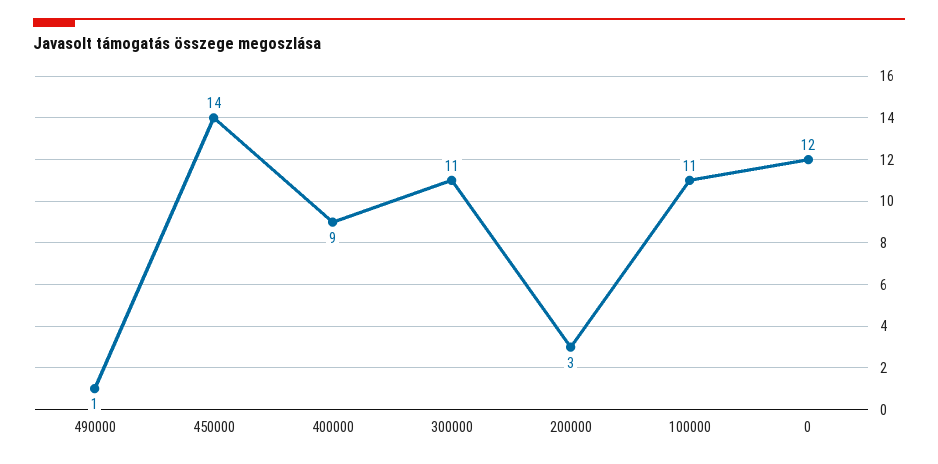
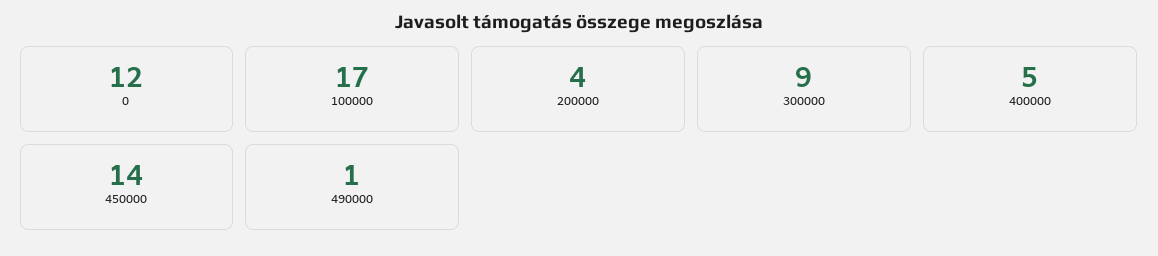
  {
    "490000": 1,
    "450000": 14,
-   "400000": 9,
+   "400000": 5,
-   "300000": 11,
+   "300000": 9,
-   "200000": 3,
+   "200000": 4,
-   "100000": 11,
+   "100000": 17,
    "0": 12
  }

